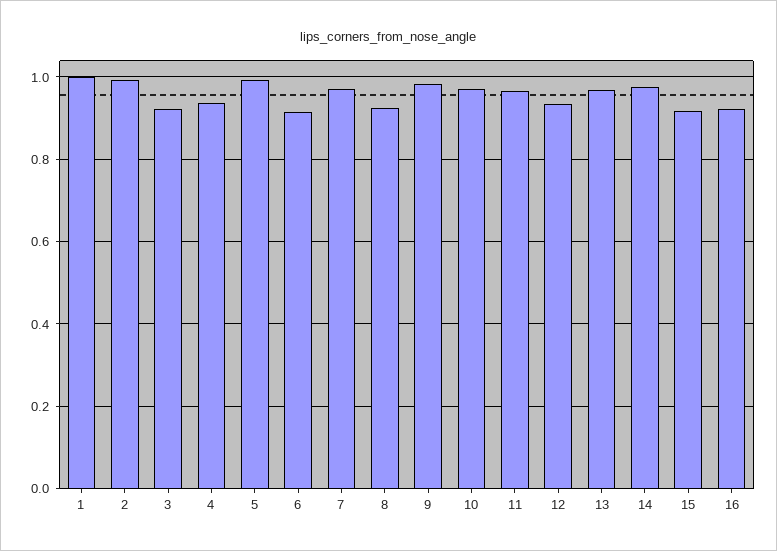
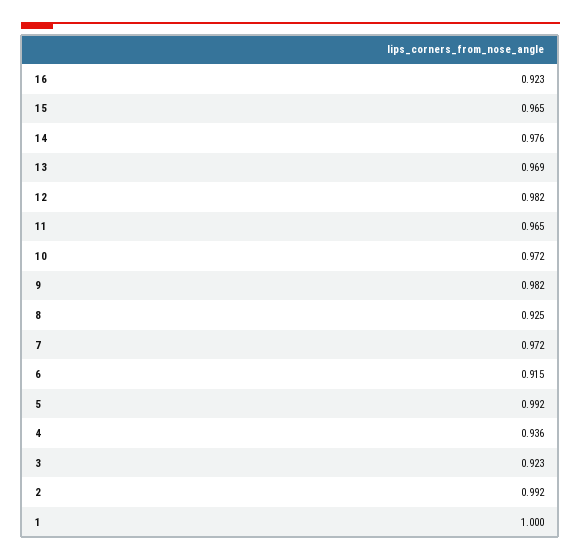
  {
    "1": 1,
    "2": 0.992,
    "3": 0.923,
    "4": 0.936,
    "5": 0.992,
    "6": 0.915,
    "7": 0.972,
    "8": 0.925,
    "9": 0.982,
    "10": 0.972,
    "11": 0.965,
-   "12": 0.94,
+   "12": 0.982,
    "13": 0.969,
    "14": 0.976,
-   "15": 0.92,
+   "15": 0.965,
    "16": 0.923
  }

